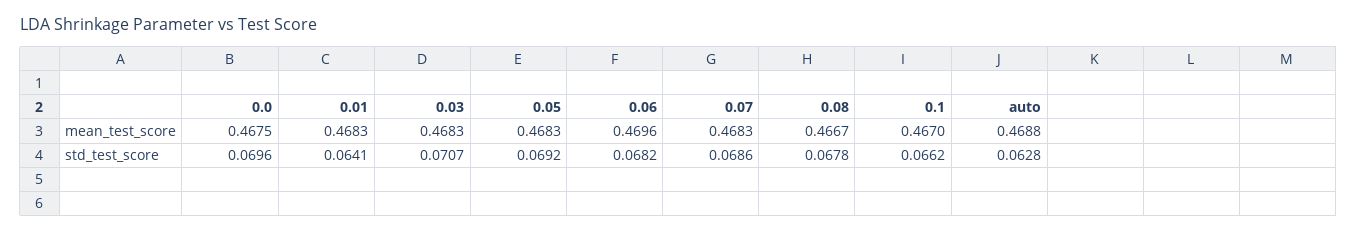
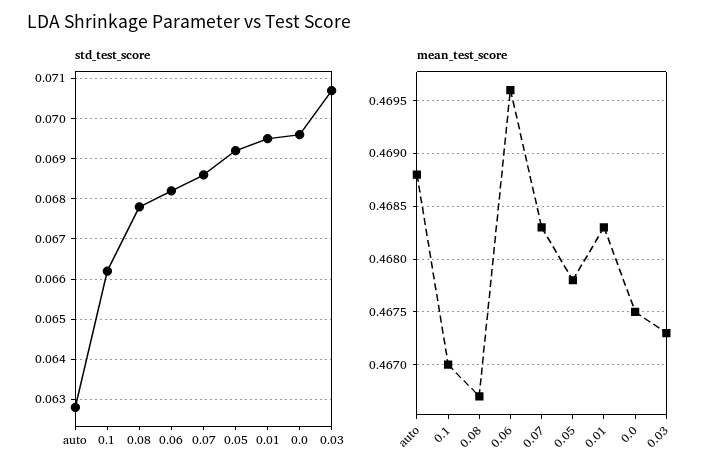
  {
    "mean_test_score": {
      "0.0": 0.4675,
      "0.01": 0.4683,
-     "0.03": 0.4683,
+     "0.03": 0.4673,
-     "0.05": 0.4683,
+     "0.05": 0.4678,
      "0.06": 0.4696,
      "0.07": 0.4683,
      "0.08": 0.4667,
      "0.1": 0.467,
      "auto": 0.4688
    },
    "std_test_score": {
      "0.0": 0.0696,
-     "0.01": 0.0641,
+     "0.01": 0.0695,
      "0.03": 0.0707,
      "0.05": 0.0692,
      "0.06": 0.0682,
      "0.07": 0.0686,
      "0.08": 0.0678,
      "0.1": 0.0662,
      "auto": 0.0628
    }
  }

